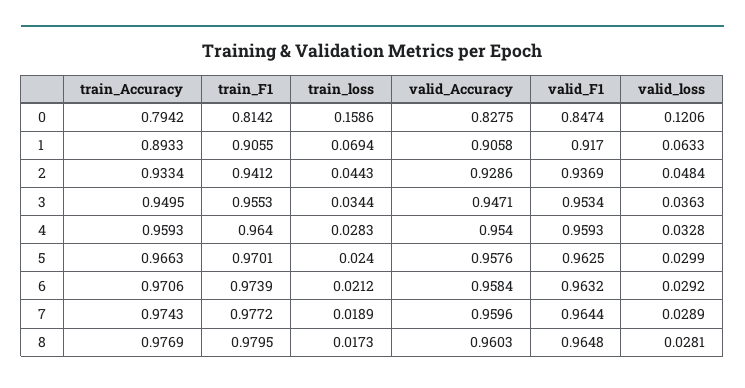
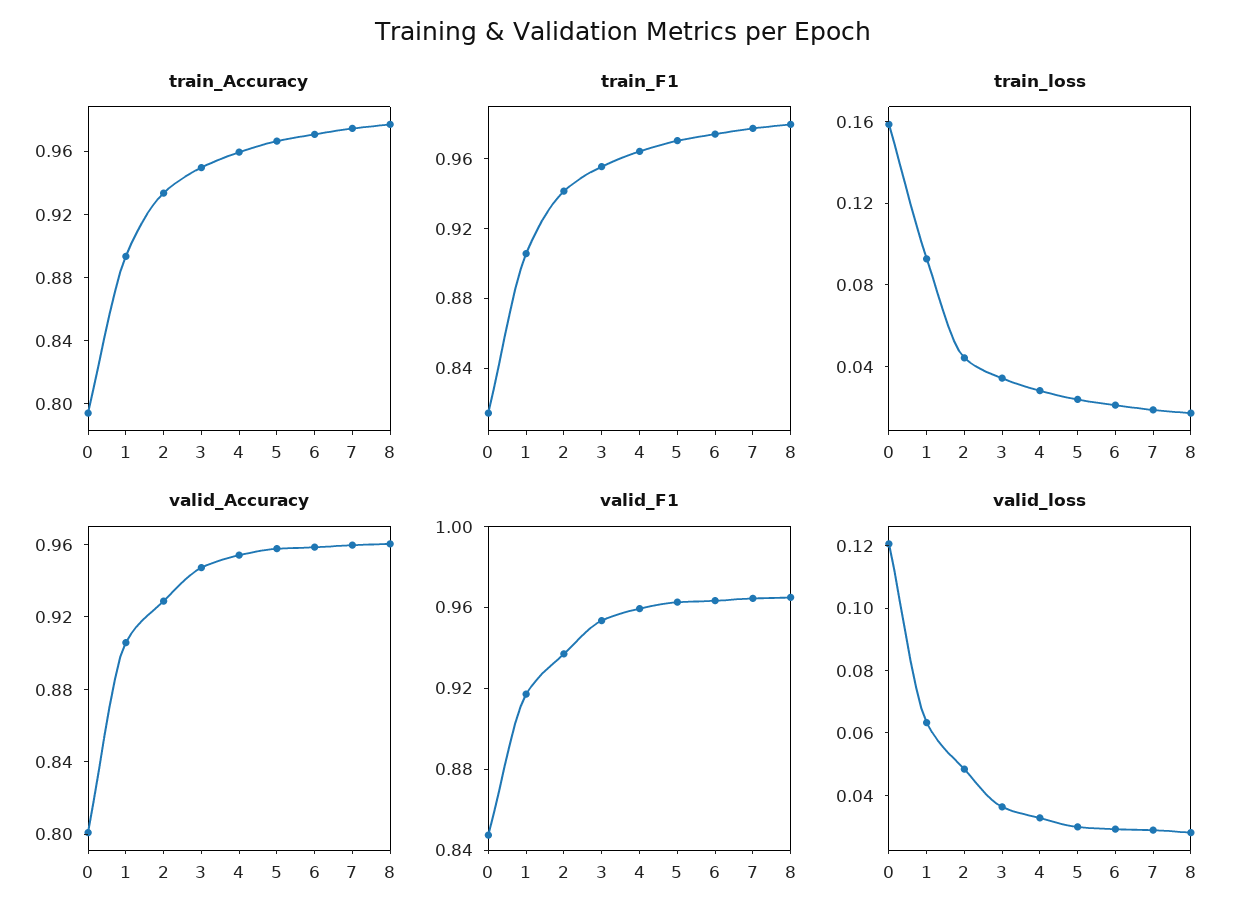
  {
    "train_Accuracy": {
      "0": 0.7942,
      "1": 0.8933,
      "2": 0.9334,
      "3": 0.9495,
      "4": 0.9593,
      "5": 0.9663,
      "6": 0.9706,
      "7": 0.9743,
      "8": 0.9769
    },
    "train_F1": {
      "0": 0.8142,
      "1": 0.9055,
      "2": 0.9412,
      "3": 0.9553,
      "4": 0.964,
      "5": 0.9701,
      "6": 0.9739,
      "7": 0.9772,
      "8": 0.9795
    },
    "train_loss": {
      "0": 0.1586,
-     "1": 0.0694,
+     "1": 0.09,
      "2": 0.0443,
      "3": 0.0344,
      "4": 0.0283,
      "5": 0.024,
      "6": 0.0212,
      "7": 0.0189,
      "8": 0.0173
    },
    "valid_Accuracy": {
-     "0": 0.8275,
+     "0": 0.8,
      "1": 0.9058,
      "2": 0.9286,
      "3": 0.9471,
      "4": 0.954,
      "5": 0.9576,
      "6": 0.9584,
      "7": 0.9596,
      "8": 0.9603
    },
    "valid_F1": {
      "0": 0.8474,
      "1": 0.917,
      "2": 0.9369,
      "3": 0.9534,
      "4": 0.9593,
      "5": 0.9625,
      "6": 0.9632,
      "7": 0.9644,
      "8": 0.9648
    },
    "valid_loss": {
      "0": 0.1206,
      "1": 0.0633,
      "2": 0.0484,
      "3": 0.0363,
      "4": 0.0328,
      "5": 0.0299,
      "6": 0.0292,
      "7": 0.0289,
      "8": 0.0281
    }
  }

